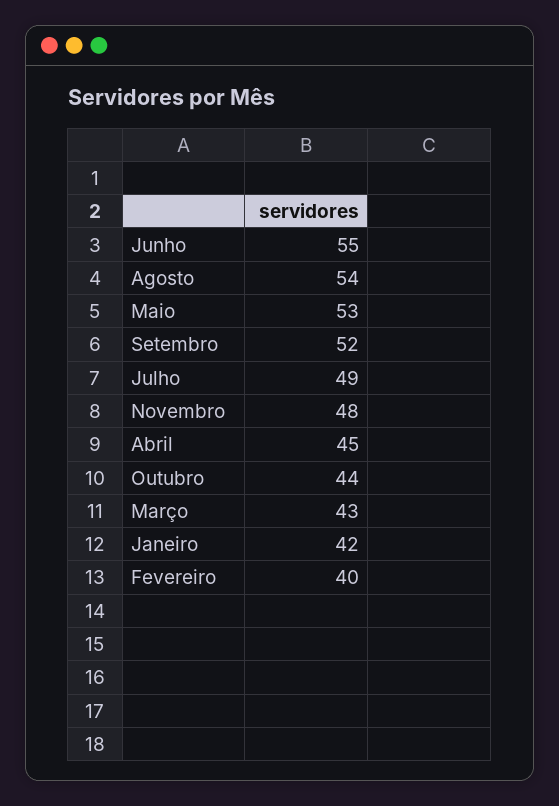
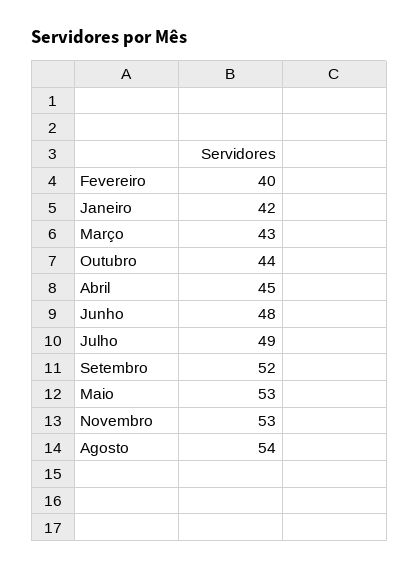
  {
-   "Junho": 55,
+   "Junho": 48,
    "Agosto": 54,
    "Maio": 53,
    "Setembro": 52,
    "Julho": 49,
-   "Novembro": 48,
+   "Novembro": 53,
    "Abril": 45,
    "Outubro": 44,
    "Março": 43,
    "Janeiro": 42,
    "Fevereiro": 40
  }

